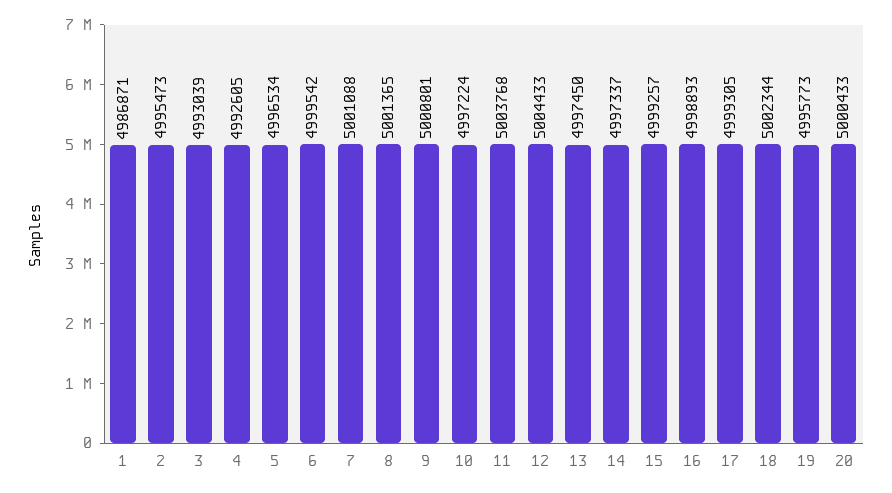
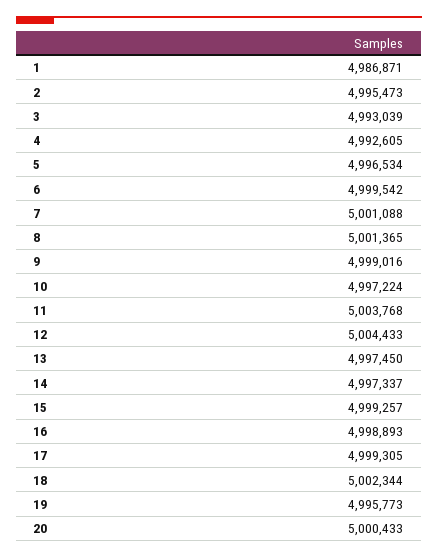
  {
    "1": 4986871,
    "2": 4995473,
    "3": 4993039,
    "4": 4992605,
    "5": 4996534,
    "6": 4999542,
    "7": 5001088,
    "8": 5001365,
-   "9": 5000801,
+   "9": 4999016,
    "10": 4997224,
    "11": 5003768,
    "12": 5004433,
    "13": 4997450,
    "14": 4997337,
    "15": 4999257,
    "16": 4998893,
    "17": 4999305,
    "18": 5002344,
    "19": 4995773,
    "20": 5000433
  }

